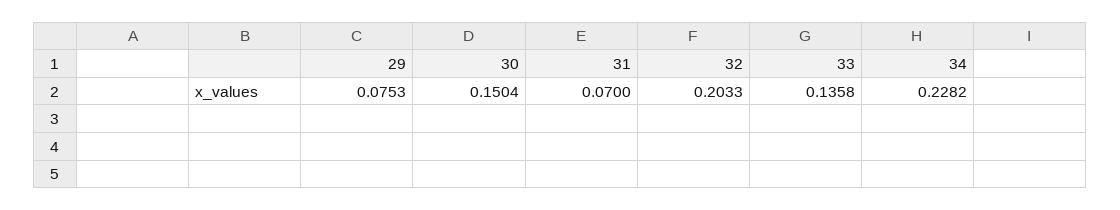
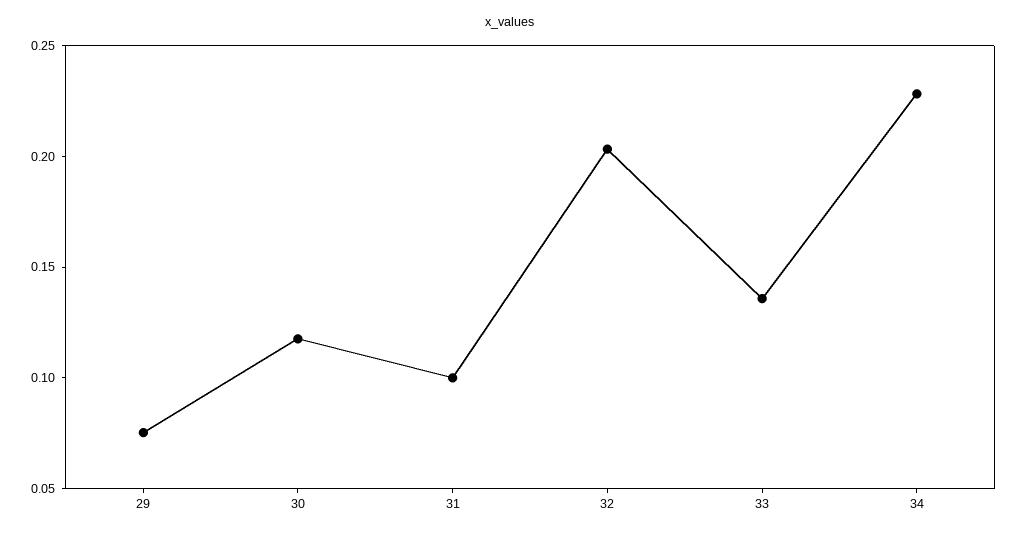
  {
    "29": 0.0753,
-   "30": 0.1504,
+   "30": 0.12,
-   "31": 0.07,
+   "31": 0.1,
    "32": 0.2033,
    "33": 0.1358,
    "34": 0.2282
  }

